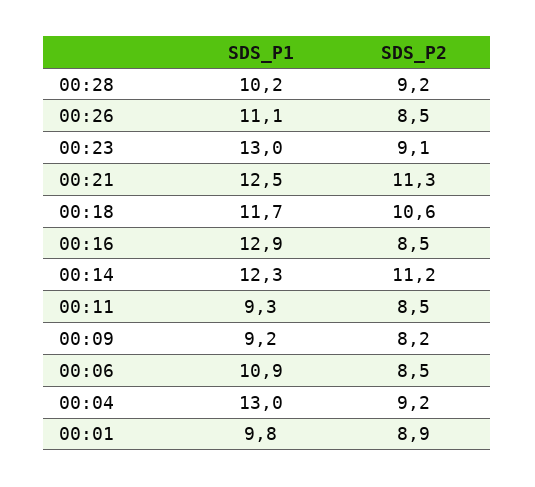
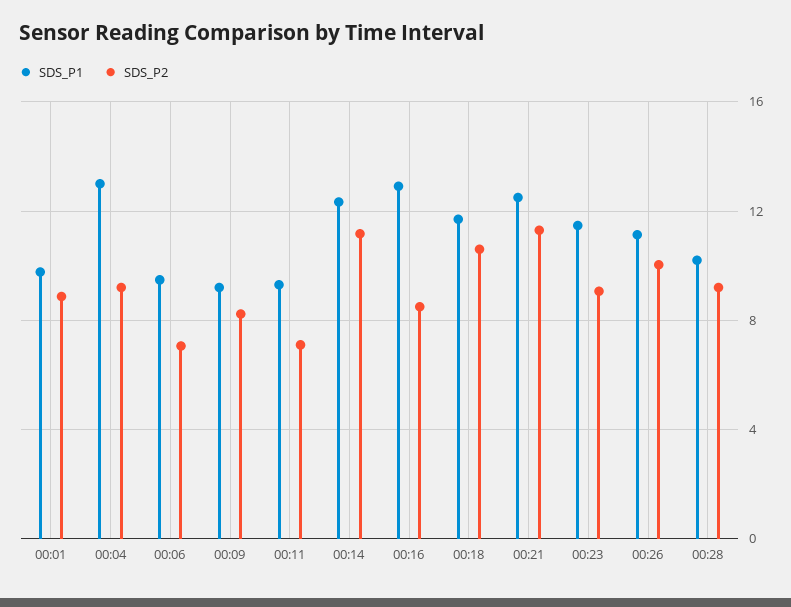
  {
    "SDS_P1": {
      "00:28": 10.2,
      "00:26": 11.1,
-     "00:23": 13,
+     "00:23": 11.5,
      "00:21": 12.5,
      "00:18": 11.7,
      "00:16": 12.9,
      "00:14": 12.3,
      "00:11": 9.3,
      "00:09": 9.2,
-     "00:06": 10.9,
+     "00:06": 9.5,
      "00:04": 13,
      "00:01": 9.8
    },
    "SDS_P2": {
      "00:28": 9.2,
-     "00:26": 8.5,
+     "00:26": 10,
      "00:23": 9.1,
      "00:21": 11.3,
      "00:18": 10.6,
      "00:16": 8.5,
      "00:14": 11.2,
-     "00:11": 8.5,
+     "00:11": 7,
      "00:09": 8.2,
-     "00:06": 8.5,
+     "00:06": 7,
      "00:04": 9.2,
      "00:01": 8.9
    }
  }

